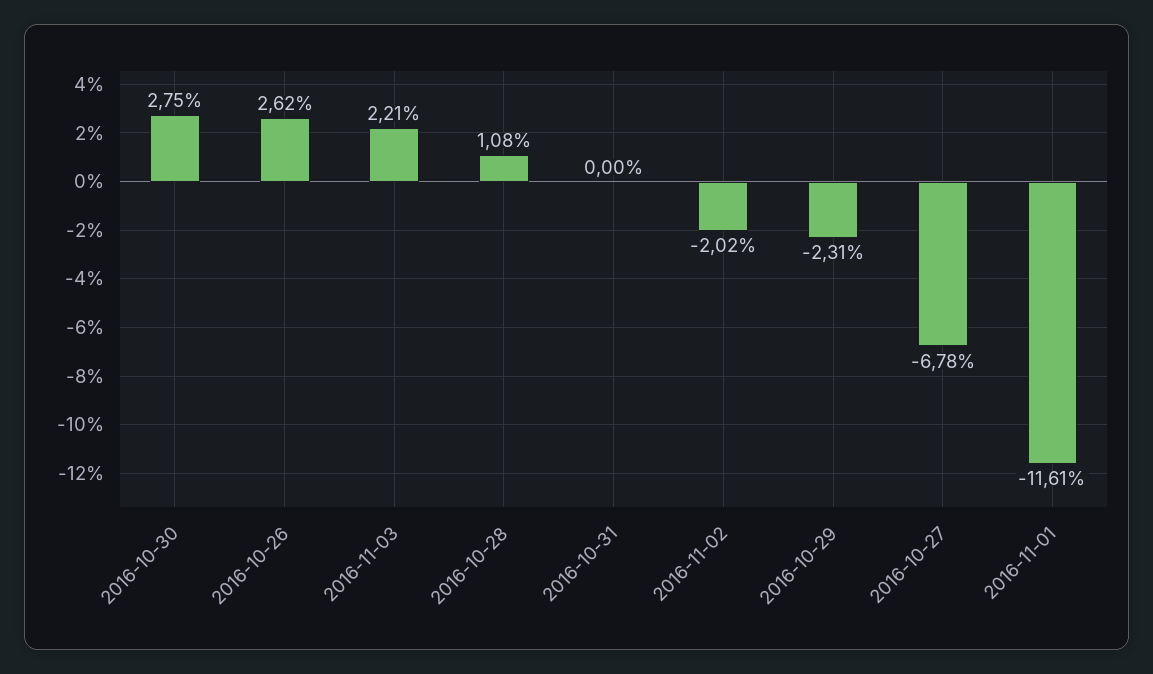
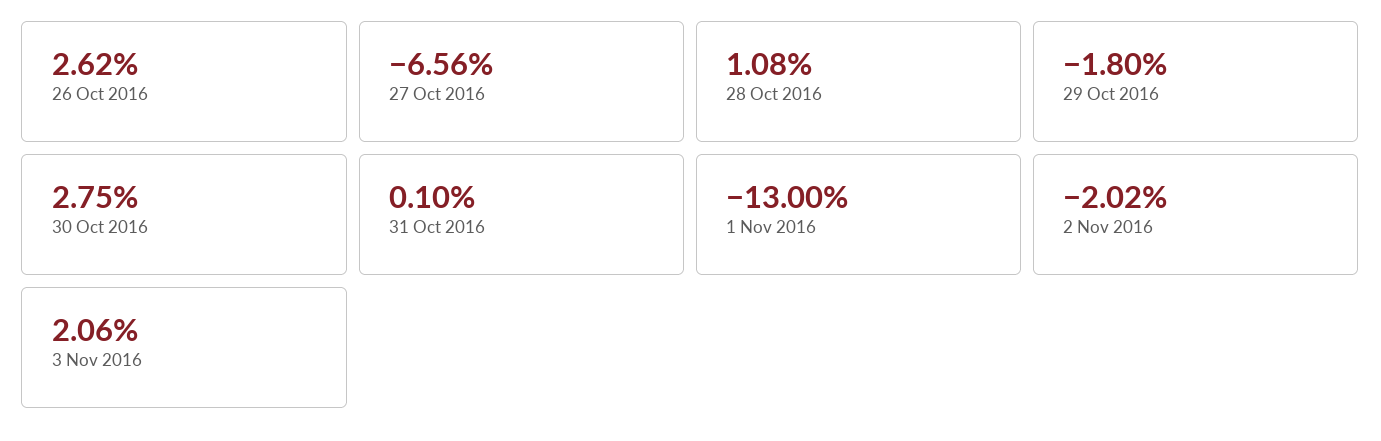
  {
    "2016-10-30": 2.75,
    "2016-10-26": 2.62,
-   "2016-11-03": 2.21,
+   "2016-11-03": 2.06,
    "2016-10-28": 1.08,
-   "2016-10-31": 0,
+   "2016-10-31": 0.1,
    "2016-11-02": -2.02,
-   "2016-10-29": -2.31,
+   "2016-10-29": -1.8,
-   "2016-10-27": -6.78,
+   "2016-10-27": -6.56,
-   "2016-11-01": -11.61
+   "2016-11-01": -13
  }

